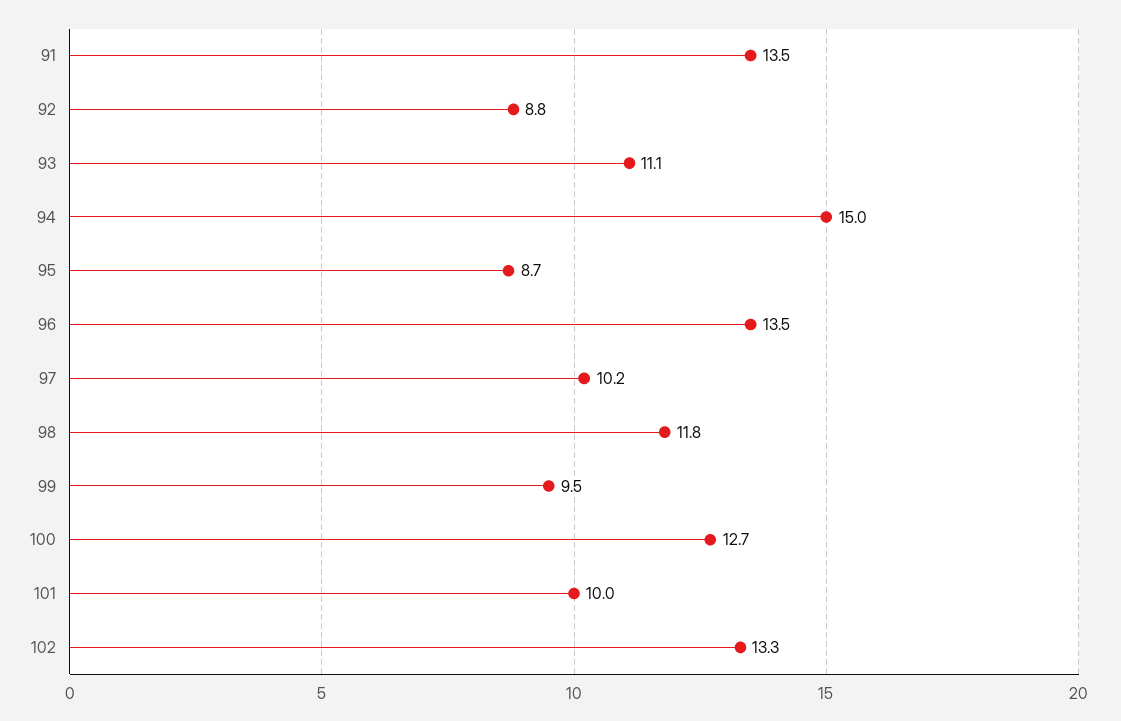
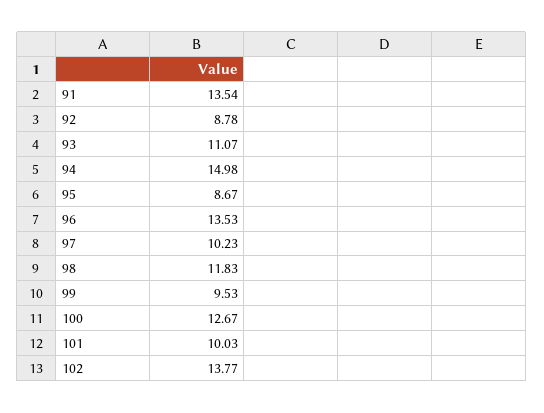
  {
    "91": 13.54,
    "92": 8.78,
    "93": 11.07,
    "94": 14.98,
    "95": 8.67,
    "96": 13.53,
    "97": 10.23,
    "98": 11.83,
    "99": 9.53,
    "100": 12.67,
    "101": 10.03,
-   "102": 13.3
+   "102": 13.77
  }

